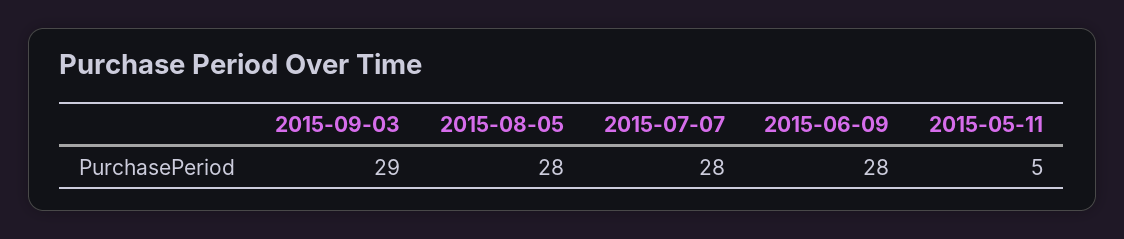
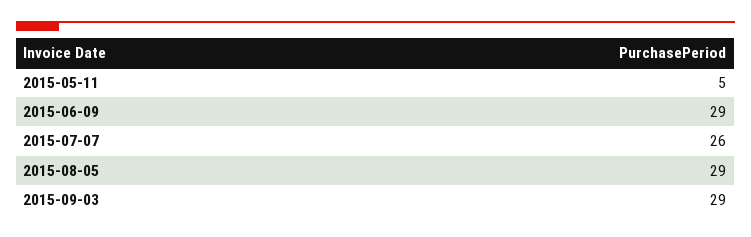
  {
    "2015-09-03": 29,
-   "2015-08-05": 28,
+   "2015-08-05": 29,
-   "2015-07-07": 28,
+   "2015-07-07": 26,
-   "2015-06-09": 28,
+   "2015-06-09": 29,
    "2015-05-11": 5
  }

